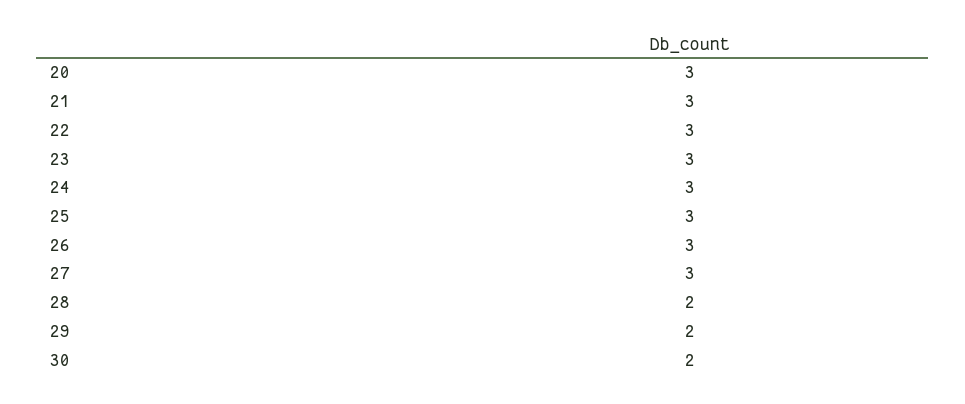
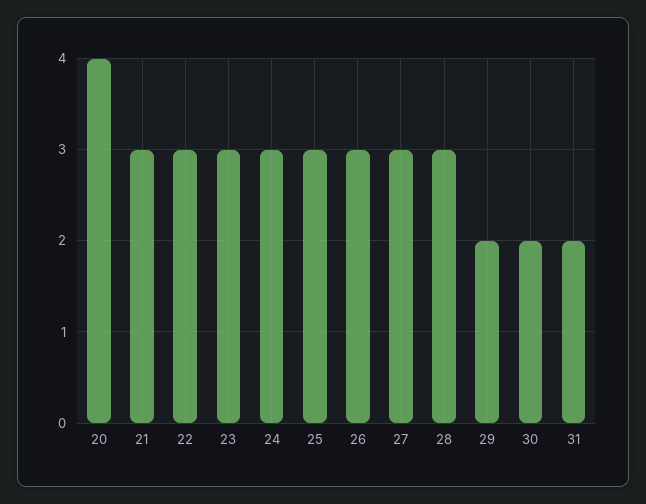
  {
-   "20": 3,
+   "20": 4,
    "21": 3,
    "22": 3,
    "23": 3,
    "24": 3,
    "25": 3,
    "26": 3,
    "27": 3,
-   "28": 2,
+   "28": 3,
    "29": 2,
-   "30": 2
+   "30": 2,
+   "31": 2
  }

